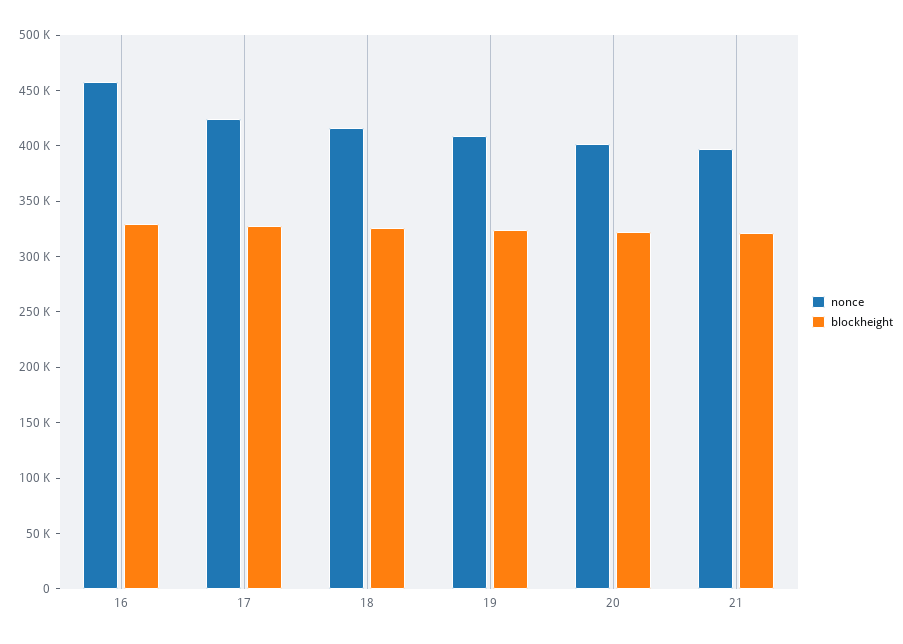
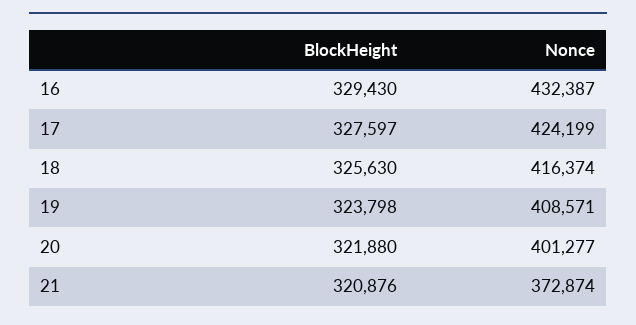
  {
    "nonce": {
-     "16": 460000,
+     "16": 432387,
      "17": 424199,
      "18": 416374,
      "19": 408571,
      "20": 401277,
-     "21": 400000
+     "21": 372874
    },
    "blockheight": {
      "16": 329430,
      "17": 327597,
      "18": 325630,
      "19": 323798,
      "20": 321880,
      "21": 320876
    }
  }

